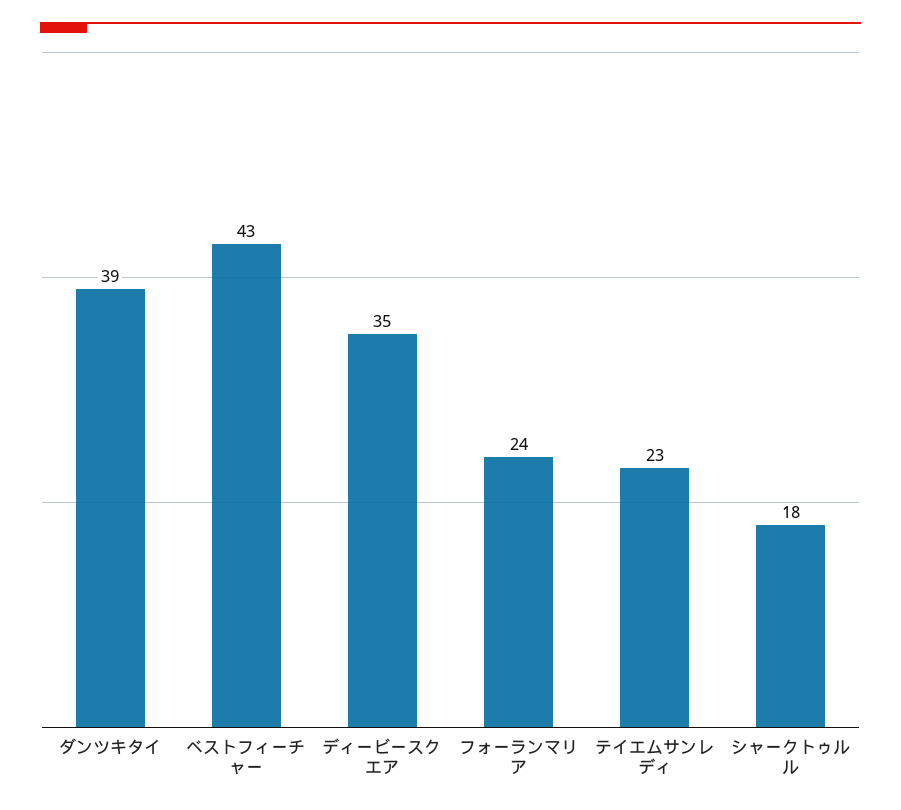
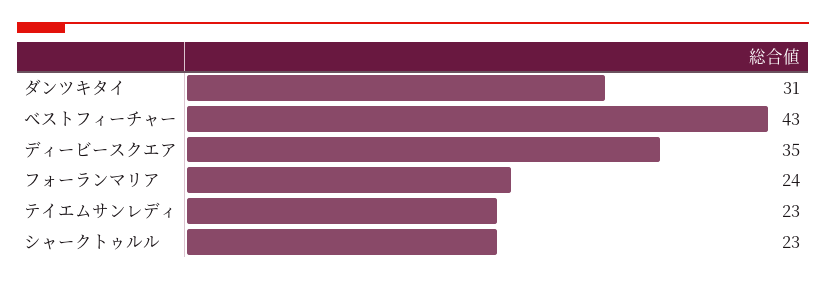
  {
-   "ダンツキタイ": 39,
+   "ダンツキタイ": 31,
    "ベストフィーチャー": 43,
    "ディービースクエア": 35,
    "フォーランマリア": 24,
    "テイエムサンレディ": 23,
-   "シャークトゥルル": 18
+   "シャークトゥルル": 23
  }

